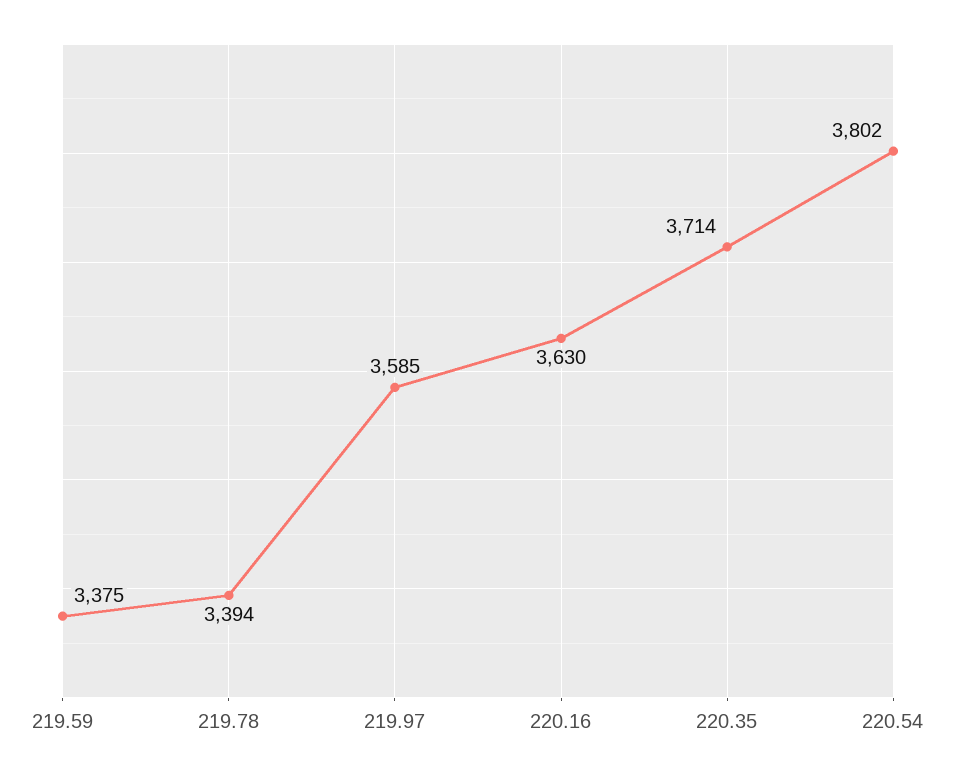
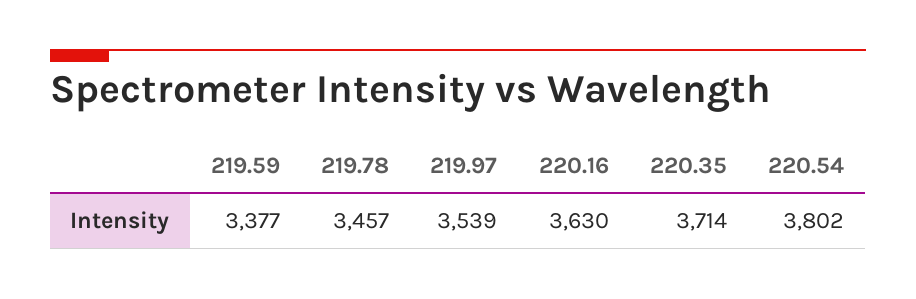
  {
-   "219.59": 3375,
+   "219.59": 3377,
-   "219.78": 3394,
+   "219.78": 3457,
-   "219.97": 3585,
+   "219.97": 3539,
    "220.16": 3630,
    "220.35": 3714,
    "220.54": 3802
  }

